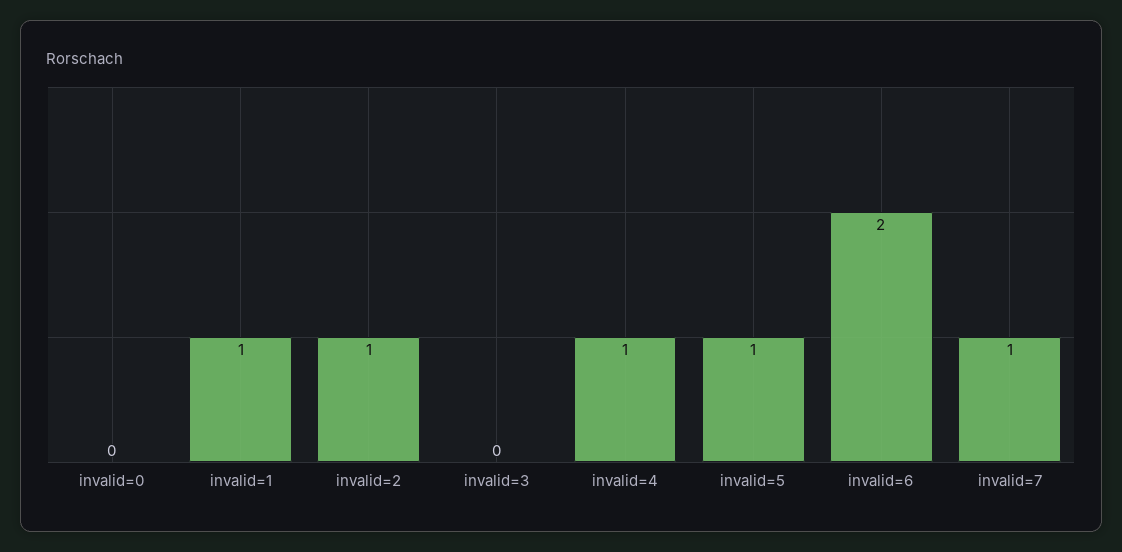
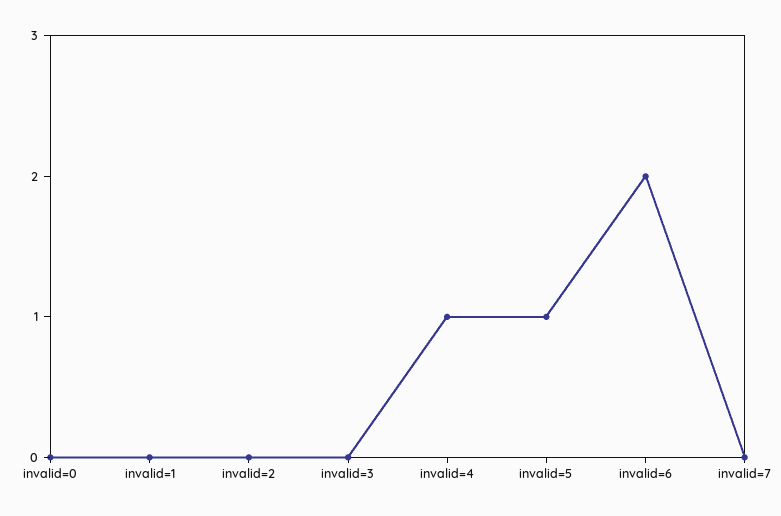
  {
    "invalid=0": 0,
-   "invalid=1": 1,
+   "invalid=1": 0,
-   "invalid=2": 1,
+   "invalid=2": 0,
    "invalid=3": 0,
    "invalid=4": 1,
    "invalid=5": 1,
    "invalid=6": 2,
-   "invalid=7": 1
+   "invalid=7": 0
  }

